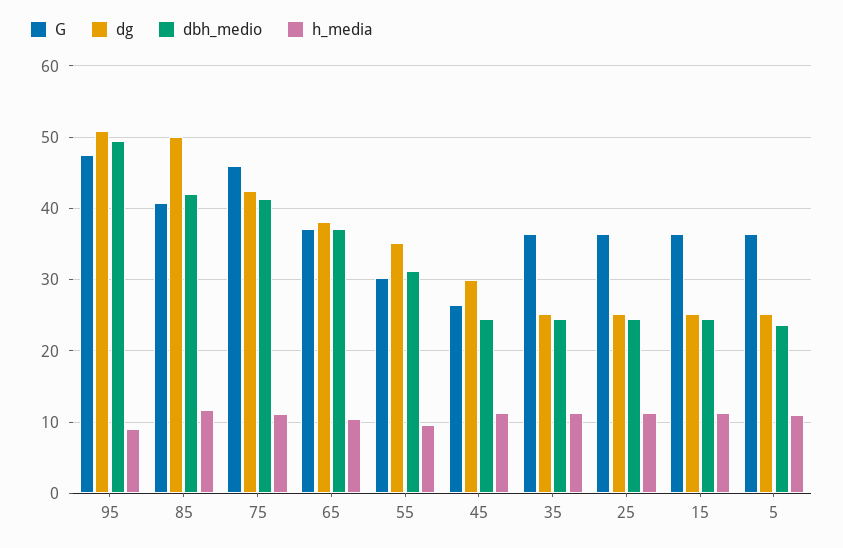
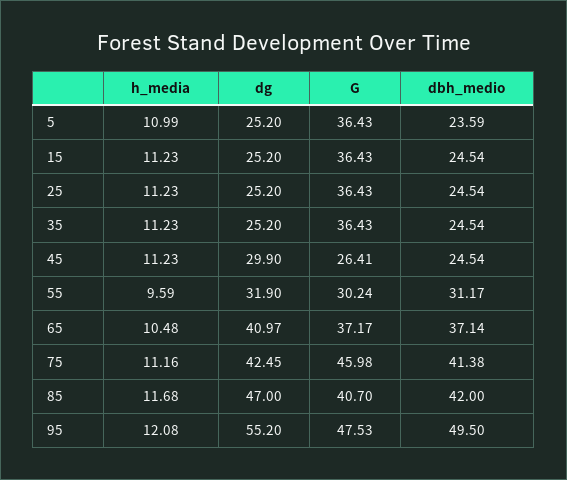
  {
    "G": {
      "95": 47.53,
      "85": 40.7,
      "75": 45.98,
      "65": 37.17,
      "55": 30.24,
      "45": 26.41,
      "35": 36.43,
      "25": 36.43,
      "15": 36.43,
      "5": 36.43
    },
    "dg": {
-     "95": 51,
+     "95": 55.2,
-     "85": 50,
+     "85": 47,
      "75": 42.45,
-     "65": 38,
+     "65": 40.97,
-     "55": 35,
+     "55": 31.9,
      "45": 29.9,
      "35": 25.2,
      "25": 25.2,
      "15": 25.2,
      "5": 25.2
    },
    "dbh_medio": {
      "95": 49.5,
      "85": 42,
      "75": 41.38,
      "65": 37.14,
      "55": 31.17,
      "45": 24.54,
      "35": 24.54,
      "25": 24.54,
      "15": 24.54,
      "5": 23.59
    },
    "h_media": {
-     "95": 9,
+     "95": 12.08,
      "85": 11.68,
      "75": 11.16,
      "65": 10.48,
      "55": 9.59,
      "45": 11.23,
      "35": 11.23,
      "25": 11.23,
      "15": 11.23,
      "5": 10.99
    }
  }

